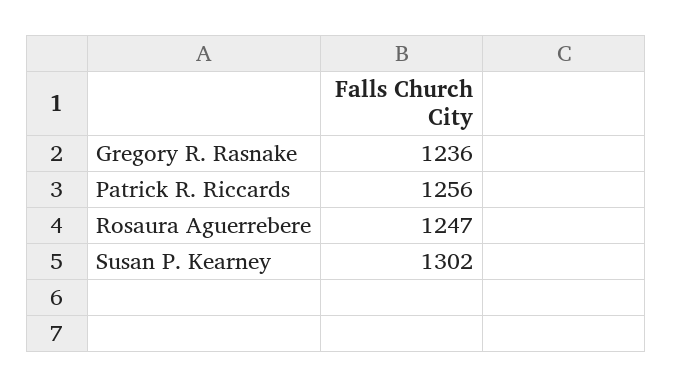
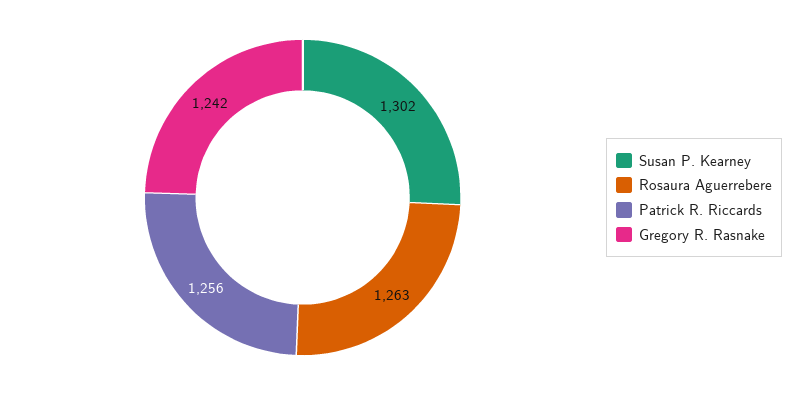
  {
-   "Gregory R. Rasnake": 1236,
+   "Gregory R. Rasnake": 1242,
    "Patrick R. Riccards": 1256,
-   "Rosaura Aguerrebere": 1247,
+   "Rosaura Aguerrebere": 1263,
    "Susan P. Kearney": 1302
  }

